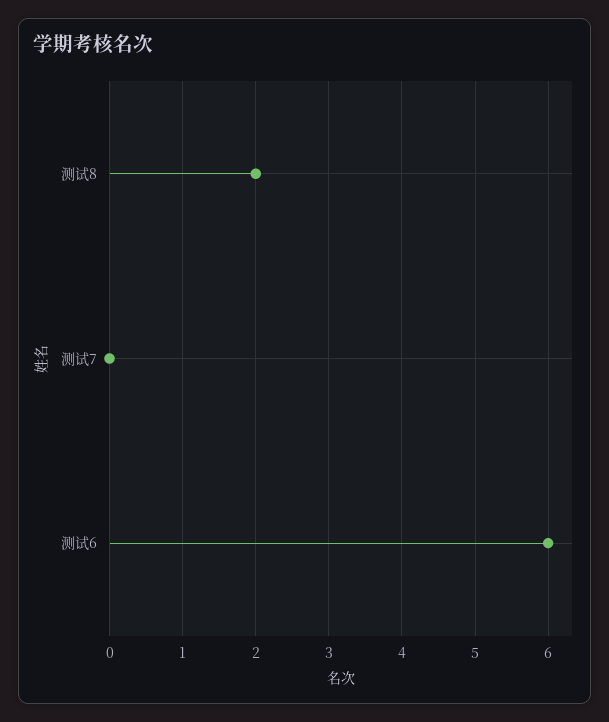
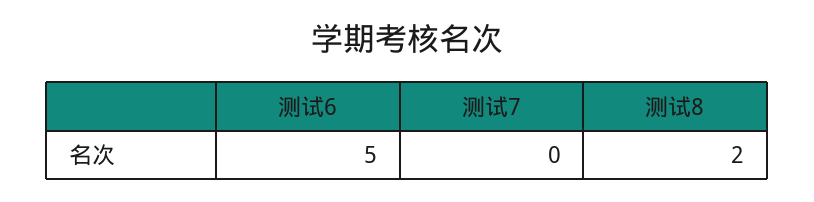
  {
    "测试8": 2,
    "测试7": 0,
-   "测试6": 6
+   "测试6": 5
  }

